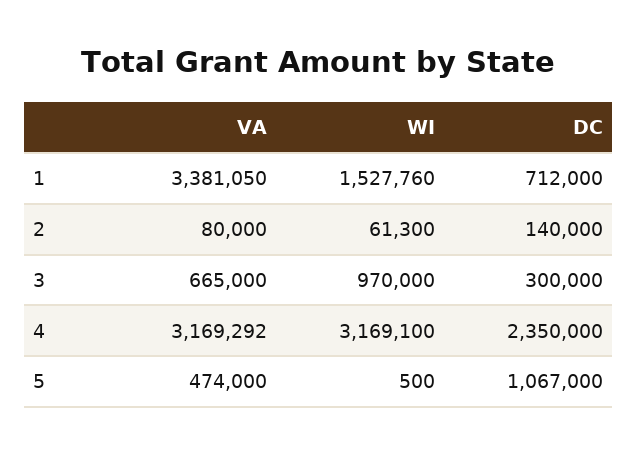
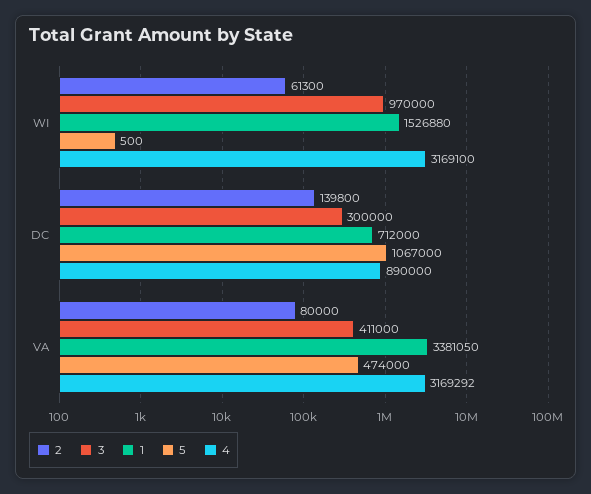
  {
    "1": {
      "VA": 3381050,
-     "WI": 1527760,
+     "WI": 1526880,
      "DC": 712000
    },
    "2": {
      "VA": 80000,
      "WI": 61300,
-     "DC": 140000
+     "DC": 139800
    },
    "3": {
-     "VA": 665000,
+     "VA": 411000,
      "WI": 970000,
      "DC": 300000
    },
    "4": {
      "VA": 3169292,
      "WI": 3169100,
-     "DC": 2350000
+     "DC": 890000
    },
    "5": {
      "VA": 474000,
      "WI": 500,
      "DC": 1067000
    }
  }

